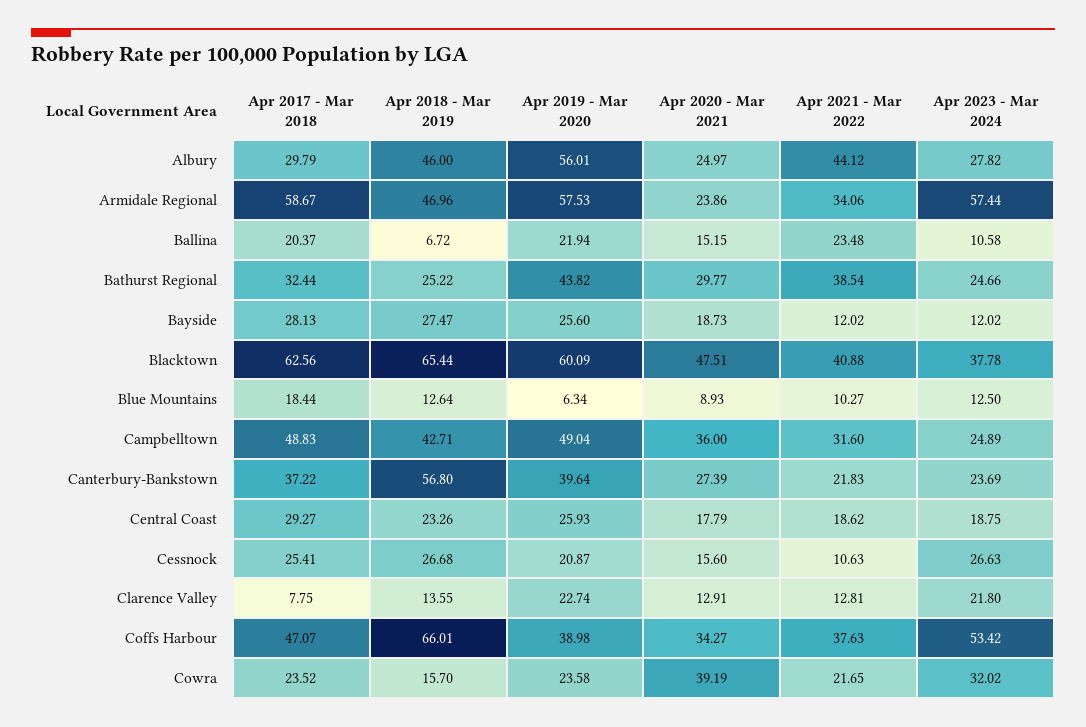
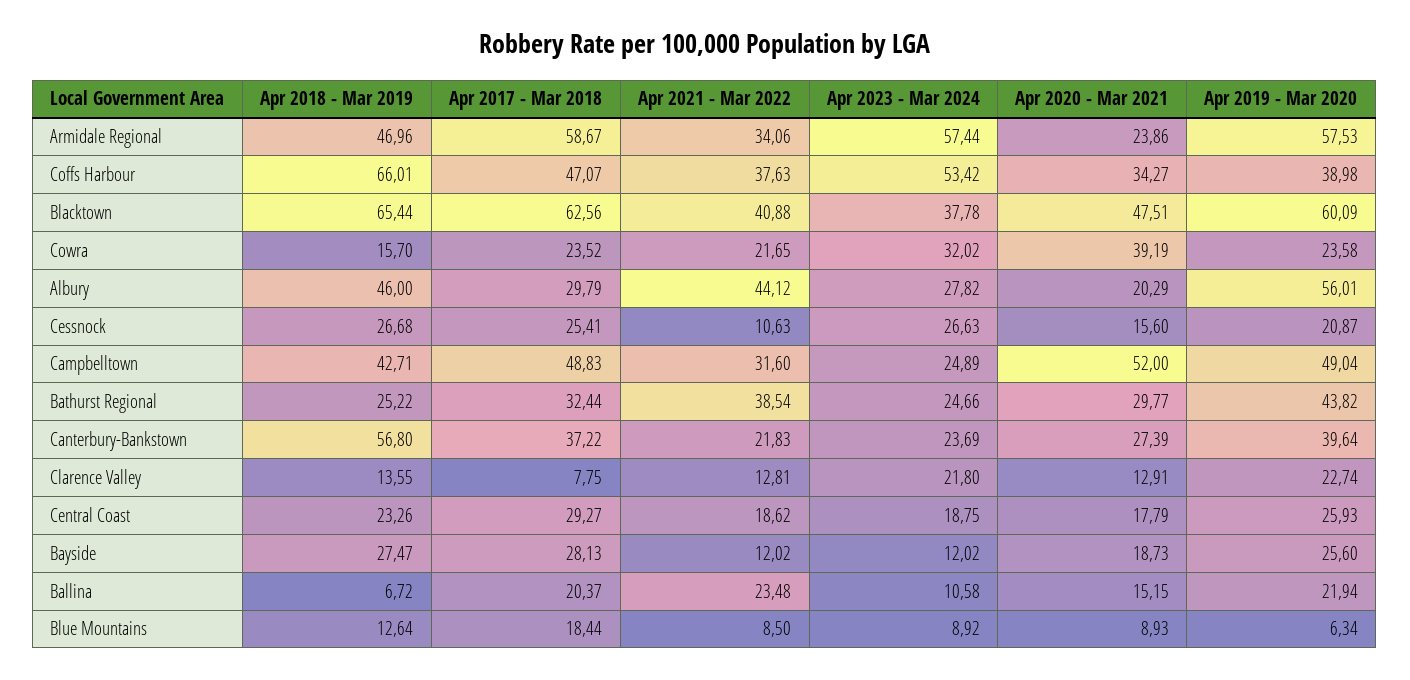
  {
    "Apr 2017 - Mar 2018": {
      "Albury": 29.79,
      "Armidale Regional": 58.67,
      "Ballina": 20.37,
      "Bathurst Regional": 32.44,
      "Bayside": 28.13,
      "Blacktown": 62.56,
      "Blue Mountains": 18.44,
      "Campbelltown": 48.83,
      "Canterbury-Bankstown": 37.22,
      "Central Coast": 29.27,
      "Cessnock": 25.41,
      "Clarence Valley": 7.75,
      "Coffs Harbour": 47.07,
      "Cowra": 23.52
    },
    "Apr 2018 - Mar 2019": {
      "Albury": 46,
      "Armidale Regional": 46.96,
      "Ballina": 6.72,
      "Bathurst Regional": 25.22,
      "Bayside": 27.47,
      "Blacktown": 65.44,
      "Blue Mountains": 12.64,
      "Campbelltown": 42.71,
      "Canterbury-Bankstown": 56.8,
      "Central Coast": 23.26,
      "Cessnock": 26.68,
      "Clarence Valley": 13.55,
      "Coffs Harbour": 66.01,
      "Cowra": 15.7
    },
    "Apr 2019 - Mar 2020": {
      "Albury": 56.01,
      "Armidale Regional": 57.53,
      "Ballina": 21.94,
      "Bathurst Regional": 43.82,
      "Bayside": 25.6,
      "Blacktown": 60.09,
      "Blue Mountains": 6.34,
      "Campbelltown": 49.04,
      "Canterbury-Bankstown": 39.64,
      "Central Coast": 25.93,
      "Cessnock": 20.87,
      "Clarence Valley": 22.74,
      "Coffs Harbour": 38.98,
      "Cowra": 23.58
    },
    "Apr 2020 - Mar 2021": {
-     "Albury": 24.97,
+     "Albury": 20.29,
      "Armidale Regional": 23.86,
      "Ballina": 15.15,
      "Bathurst Regional": 29.77,
      "Bayside": 18.73,
      "Blacktown": 47.51,
      "Blue Mountains": 8.93,
-     "Campbelltown": 36,
+     "Campbelltown": 52,
      "Canterbury-Bankstown": 27.39,
      "Central Coast": 17.79,
      "Cessnock": 15.6,
      "Clarence Valley": 12.91,
      "Coffs Harbour": 34.27,
      "Cowra": 39.19
    },
    "Apr 2021 - Mar 2022": {
      "Albury": 44.12,
      "Armidale Regional": 34.06,
      "Ballina": 23.48,
      "Bathurst Regional": 38.54,
      "Bayside": 12.02,
      "Blacktown": 40.88,
-     "Blue Mountains": 10.27,
+     "Blue Mountains": 8.5,
      "Campbelltown": 31.6,
      "Canterbury-Bankstown": 21.83,
      "Central Coast": 18.62,
      "Cessnock": 10.63,
      "Clarence Valley": 12.81,
      "Coffs Harbour": 37.63,
      "Cowra": 21.65
    },
    "Apr 2023 - Mar 2024": {
      "Albury": 27.82,
      "Armidale Regional": 57.44,
      "Ballina": 10.58,
      "Bathurst Regional": 24.66,
      "Bayside": 12.02,
      "Blacktown": 37.78,
-     "Blue Mountains": 12.5,
+     "Blue Mountains": 8.92,
      "Campbelltown": 24.89,
      "Canterbury-Bankstown": 23.69,
      "Central Coast": 18.75,
      "Cessnock": 26.63,
      "Clarence Valley": 21.8,
      "Coffs Harbour": 53.42,
      "Cowra": 32.02
    }
  }

